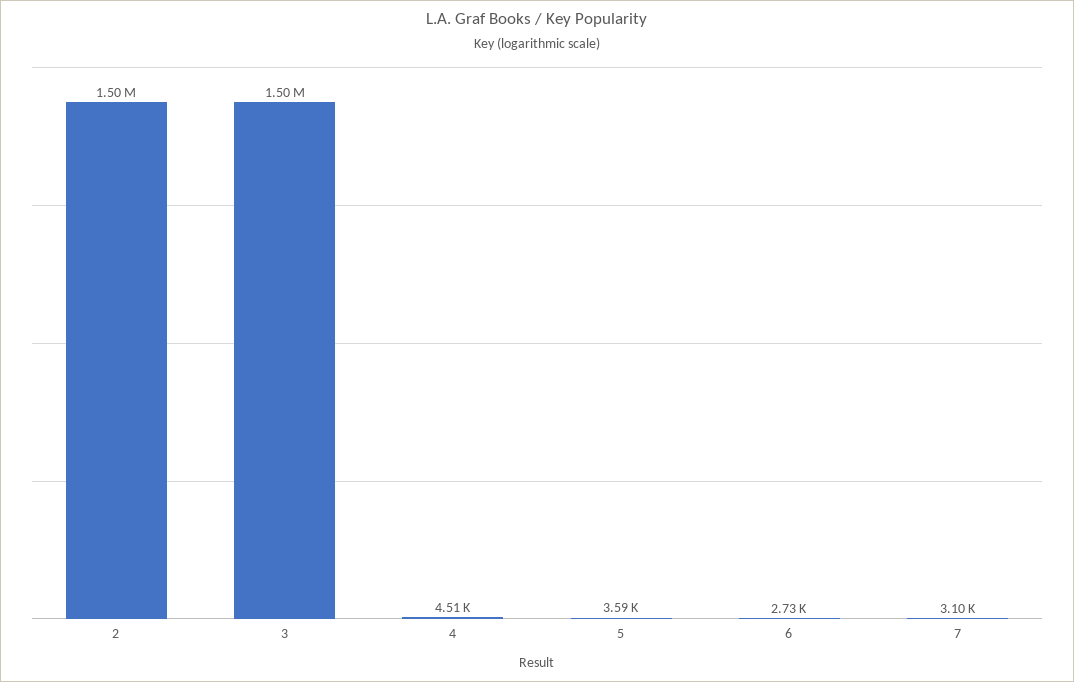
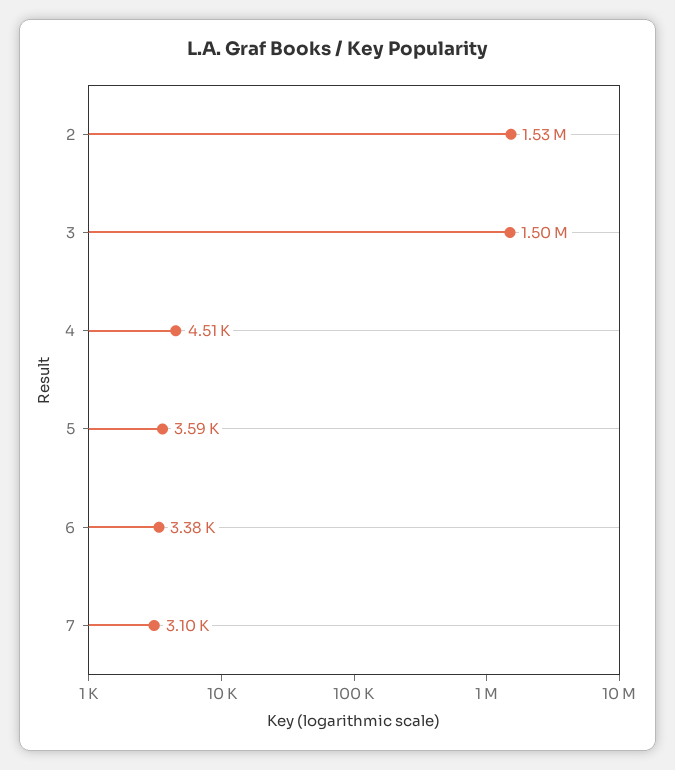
  {
-   "2": 1500000,
+   "2": 1530000,
    "3": 1500000,
    "4": 4510,
    "5": 3590,
-   "6": 2730,
+   "6": 3380,
    "7": 3100
  }

